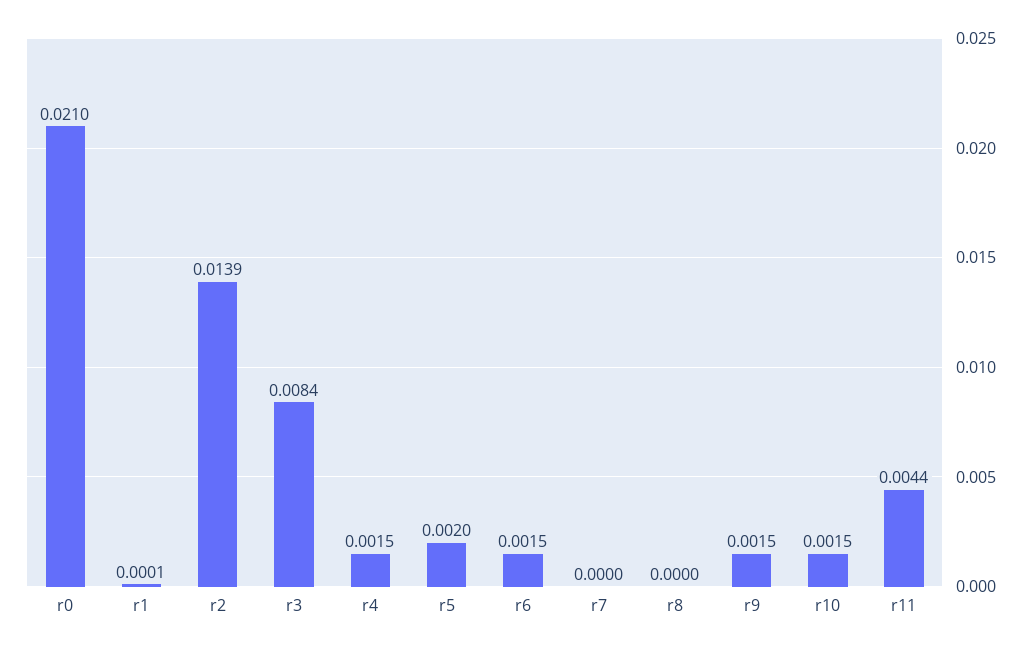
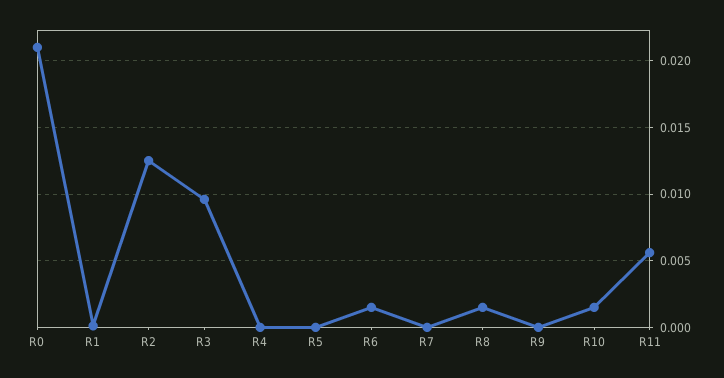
  {
    "r0": 0.021,
    "r1": 0.0001,
-   "r2": 0.0139,
+   "r2": 0.0125,
-   "r3": 0.0084,
+   "r3": 0.0095,
-   "r4": 0.0015,
+   "r4": 0,
-   "r5": 0.002,
+   "r5": 0,
    "r6": 0.0015,
    "r7": 0,
-   "r8": 0,
+   "r8": 0.0015,
-   "r9": 0.0015,
+   "r9": 0,
    "r10": 0.0015,
-   "r11": 0.0044
+   "r11": 0.0055
  }

